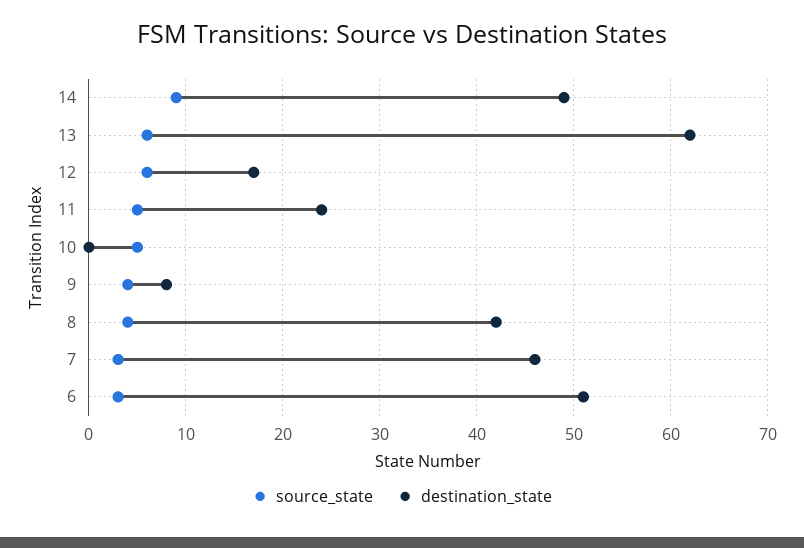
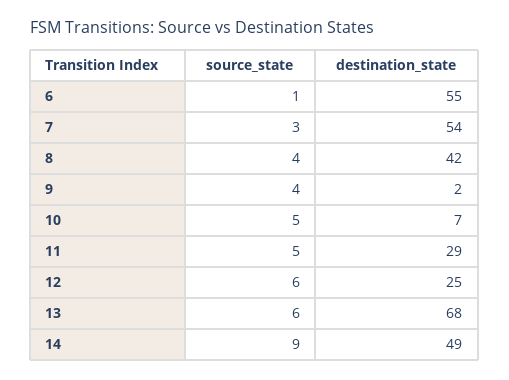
  {
    "source_state": {
      "14": 9,
      "13": 6,
      "12": 6,
      "11": 5,
      "10": 5,
      "9": 4,
      "8": 4,
      "7": 3,
-     "6": 3
+     "6": 1
    },
    "destination_state": {
      "14": 49,
-     "13": 62,
+     "13": 68,
-     "12": 17,
+     "12": 25,
-     "11": 24,
+     "11": 29,
-     "10": 0,
+     "10": 7,
-     "9": 8,
+     "9": 2,
      "8": 42,
-     "7": 46,
+     "7": 54,
-     "6": 51
+     "6": 55
    }
  }

